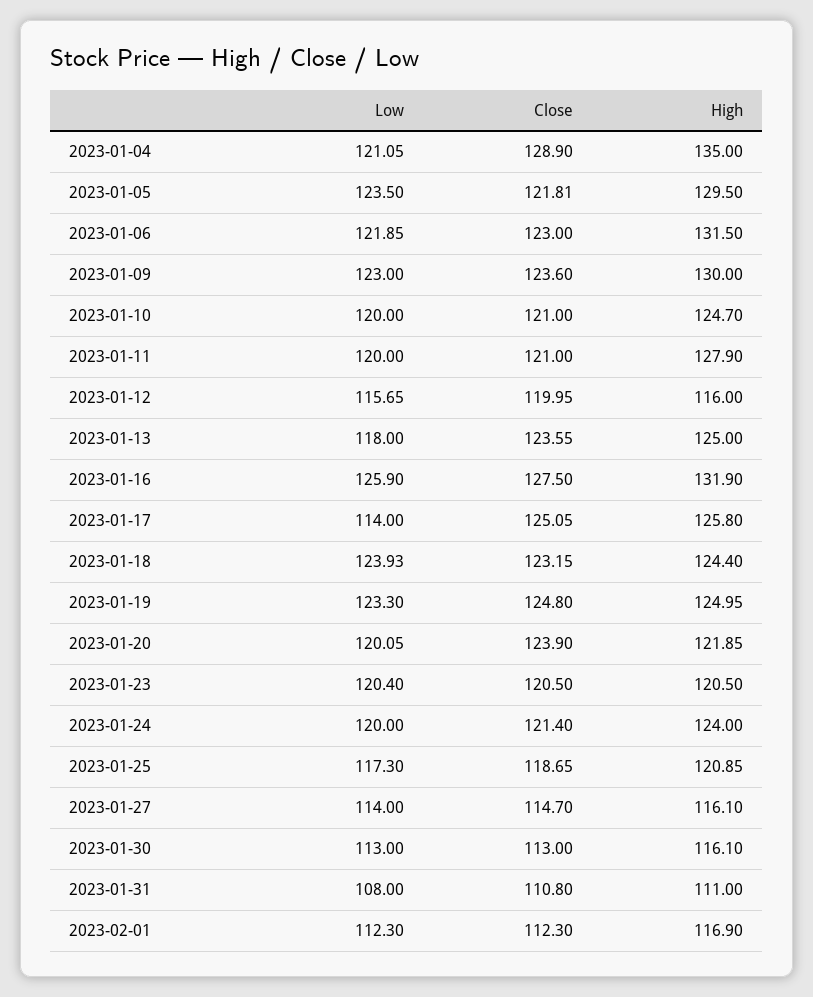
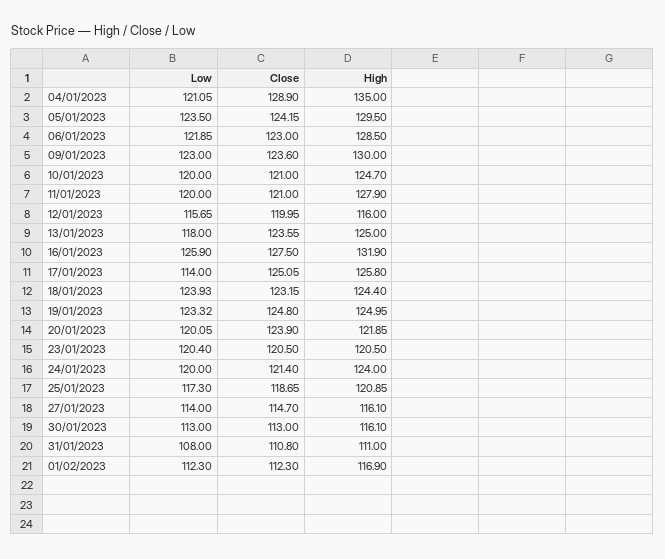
  {
    "Low": {
      "2023-01-04": 121.05,
      "2023-01-05": 123.5,
      "2023-01-06": 121.85,
      "2023-01-09": 123,
      "2023-01-10": 120,
      "2023-01-11": 120,
      "2023-01-12": 115.65,
      "2023-01-13": 118,
      "2023-01-16": 125.9,
      "2023-01-17": 114,
      "2023-01-18": 123.93,
-     "2023-01-19": 123.3,
+     "2023-01-19": 123.32,
      "2023-01-20": 120.05,
      "2023-01-23": 120.4,
      "2023-01-24": 120,
      "2023-01-25": 117.3,
      "2023-01-27": 114,
      "2023-01-30": 113,
      "2023-01-31": 108,
      "2023-02-01": 112.3
    },
    "Close": {
      "2023-01-04": 128.9,
-     "2023-01-05": 121.81,
+     "2023-01-05": 124.15,
      "2023-01-06": 123,
      "2023-01-09": 123.6,
      "2023-01-10": 121,
      "2023-01-11": 121,
      "2023-01-12": 119.95,
      "2023-01-13": 123.55,
      "2023-01-16": 127.5,
      "2023-01-17": 125.05,
      "2023-01-18": 123.15,
      "2023-01-19": 124.8,
      "2023-01-20": 123.9,
      "2023-01-23": 120.5,
      "2023-01-24": 121.4,
      "2023-01-25": 118.65,
      "2023-01-27": 114.7,
      "2023-01-30": 113,
      "2023-01-31": 110.8,
      "2023-02-01": 112.3
    },
    "High": {
      "2023-01-04": 135,
      "2023-01-05": 129.5,
-     "2023-01-06": 131.5,
+     "2023-01-06": 128.5,
      "2023-01-09": 130,
      "2023-01-10": 124.7,
      "2023-01-11": 127.9,
      "2023-01-12": 116,
      "2023-01-13": 125,
      "2023-01-16": 131.9,
      "2023-01-17": 125.8,
      "2023-01-18": 124.4,
      "2023-01-19": 124.95,
      "2023-01-20": 121.85,
      "2023-01-23": 120.5,
      "2023-01-24": 124,
      "2023-01-25": 120.85,
      "2023-01-27": 116.1,
      "2023-01-30": 116.1,
      "2023-01-31": 111,
      "2023-02-01": 116.9
    }
  }

